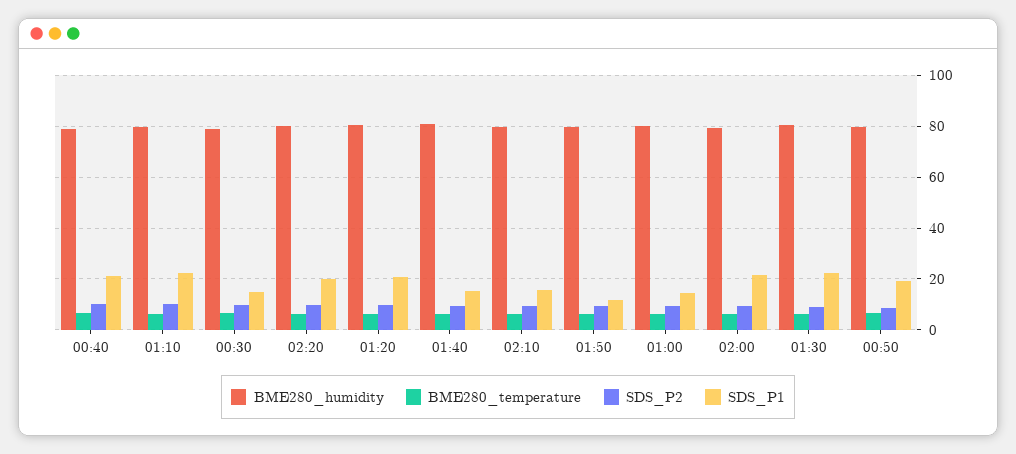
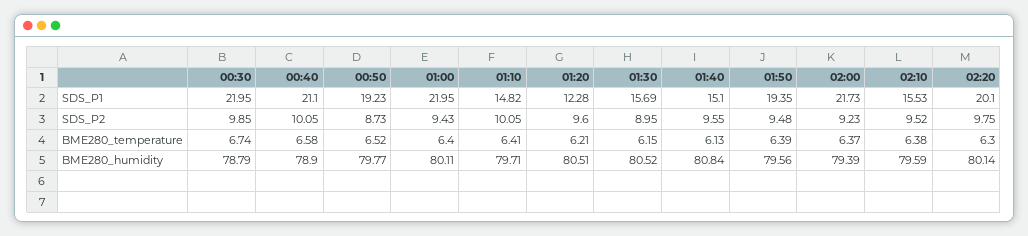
  {
    "BME280_humidity": {
      "00:40": 78.9,
      "01:10": 79.71,
      "00:30": 78.79,
      "02:20": 80.14,
      "01:20": 80.51,
      "01:40": 80.84,
      "02:10": 79.59,
      "01:50": 79.56,
      "01:00": 80.11,
      "02:00": 79.39,
      "01:30": 80.52,
      "00:50": 79.77
    },
    "BME280_temperature": {
      "00:40": 6.58,
      "01:10": 6.41,
      "00:30": 6.74,
      "02:20": 6.3,
      "01:20": 6.21,
      "01:40": 6.13,
      "02:10": 6.38,
      "01:50": 6.39,
      "01:00": 6.4,
      "02:00": 6.37,
      "01:30": 6.15,
      "00:50": 6.52
    },
    "SDS_P2": {
      "00:40": 10.05,
      "01:10": 10.05,
      "00:30": 9.85,
      "02:20": 9.75,
      "01:20": 9.6,
      "01:40": 9.55,
      "02:10": 9.52,
      "01:50": 9.48,
      "01:00": 9.43,
      "02:00": 9.23,
      "01:30": 8.95,
      "00:50": 8.73
    },
    "SDS_P1": {
      "00:40": 21.1,
-     "01:10": 22.5,
+     "01:10": 14.82,
-     "00:30": 15,
+     "00:30": 21.95,
      "02:20": 20.1,
-     "01:20": 20,
+     "01:20": 12.28,
      "01:40": 15.1,
      "02:10": 15.53,
-     "01:50": 12.5,
+     "01:50": 19.35,
-     "01:00": 15,
+     "01:00": 21.95,
      "02:00": 21.73,
-     "01:30": 22.5,
+     "01:30": 15.69,
      "00:50": 19.23
    }
  }

